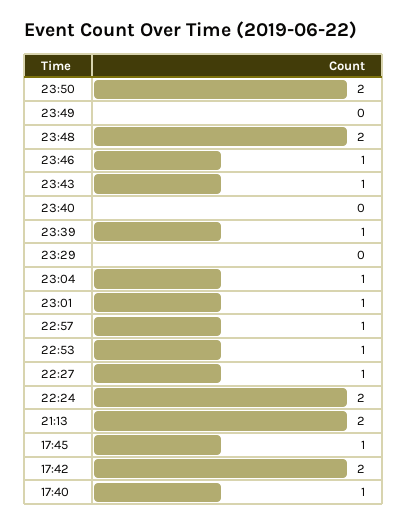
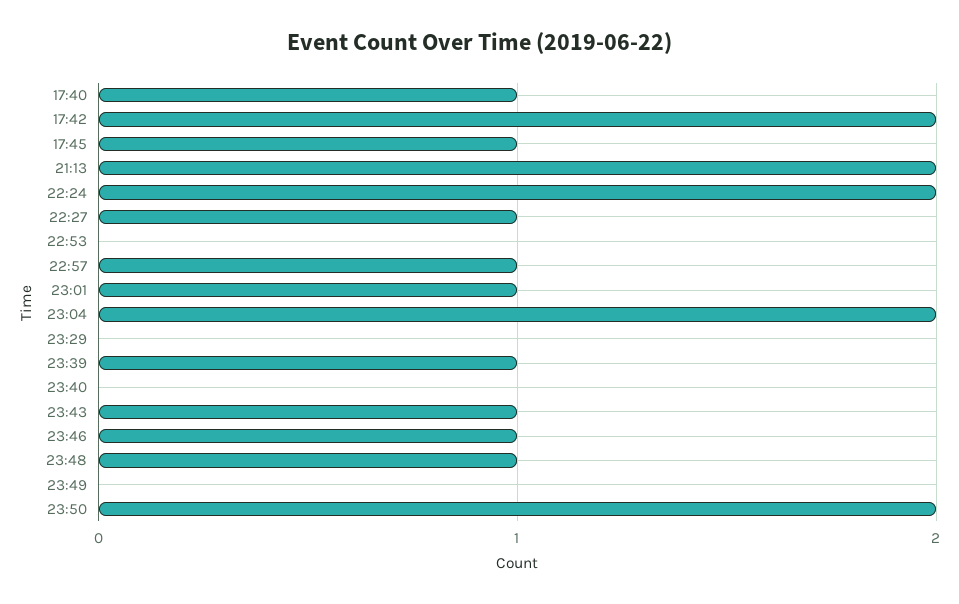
  {
    "23:50": 2,
    "23:49": 0,
-   "23:48": 2,
+   "23:48": 1,
    "23:46": 1,
    "23:43": 1,
    "23:40": 0,
    "23:39": 1,
    "23:29": 0,
-   "23:04": 1,
+   "23:04": 2,
    "23:01": 1,
    "22:57": 1,
-   "22:53": 1,
+   "22:53": 0,
    "22:27": 1,
    "22:24": 2,
    "21:13": 2,
    "17:45": 1,
    "17:42": 2,
    "17:40": 1
  }

